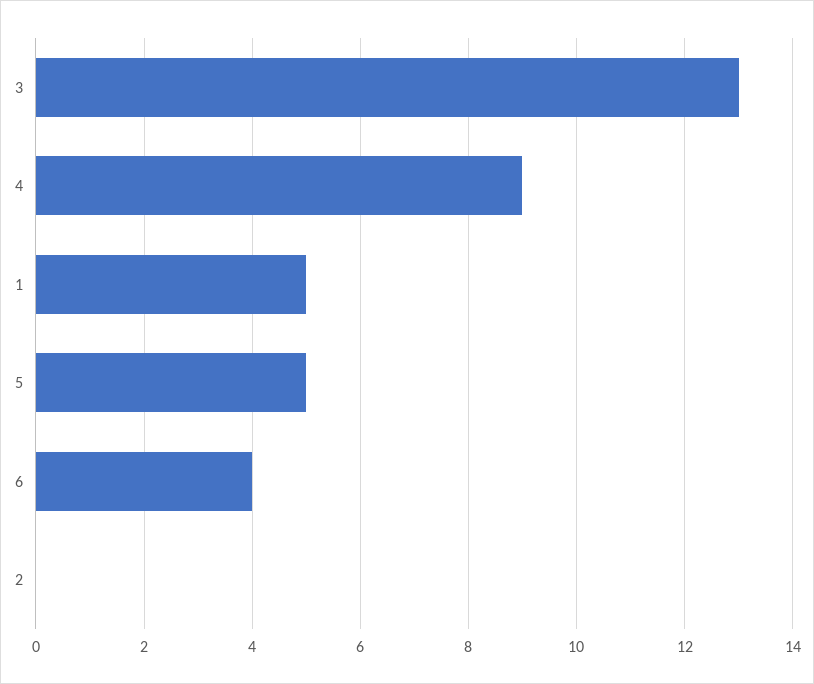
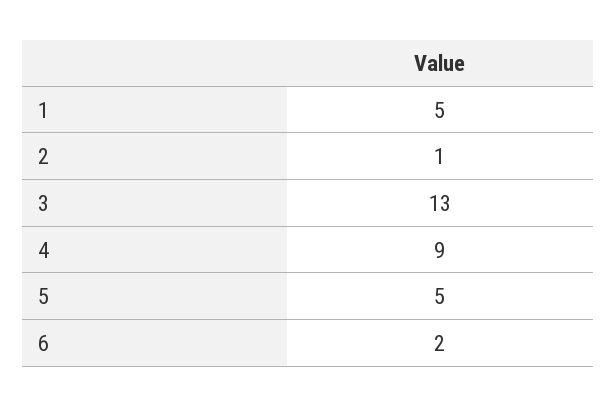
  {
    "3": 13,
    "4": 9,
    "1": 5,
    "5": 5,
-   "6": 4,
+   "6": 2,
-   "2": 0
+   "2": 1
  }

